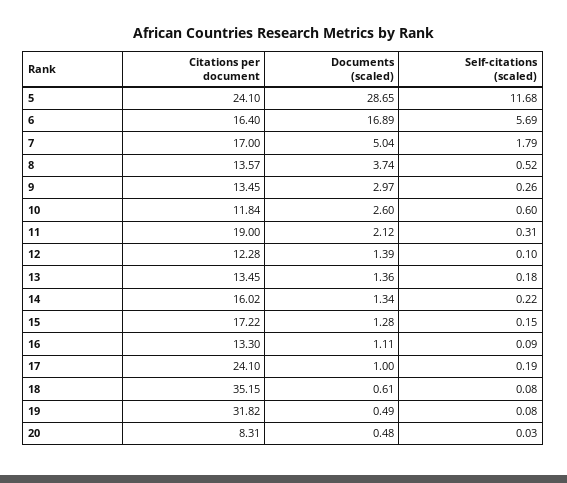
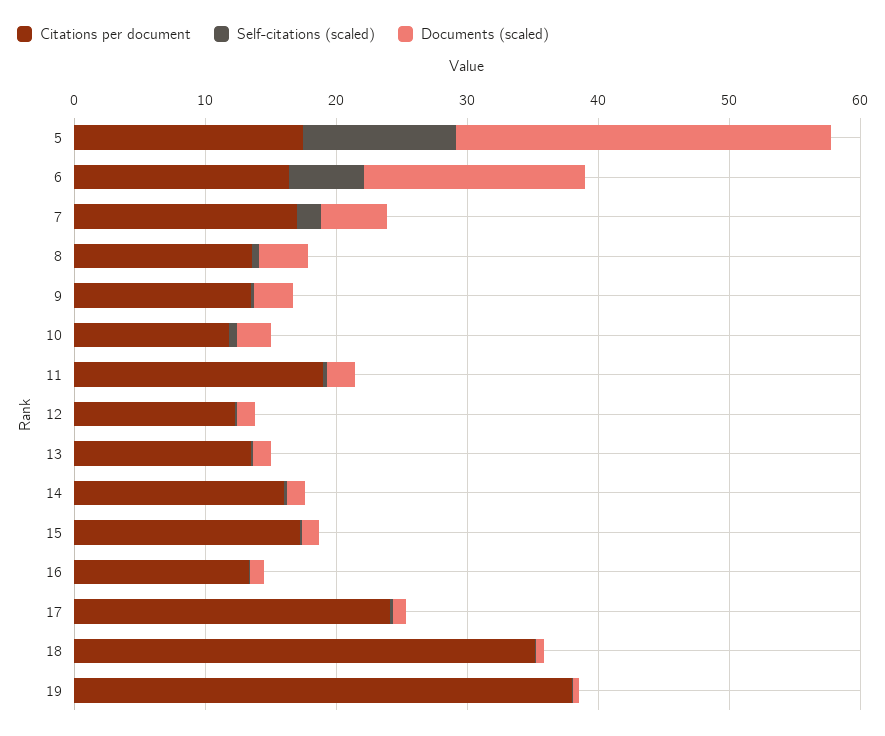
  {
    "Citations per document": {
-     "5": 24.1,
+     "5": 18,
      "6": 16.4,
      "7": 17,
      "8": 13.57,
      "9": 13.45,
      "10": 11.84,
      "11": 19,
      "12": 12.28,
      "13": 13.45,
      "14": 16.02,
      "15": 17.22,
      "16": 13.3,
      "17": 24.1,
      "18": 35.15,
-     "19": 31.82,
+     "19": 38
-     "20": 8.31
    },
    "Documents (scaled)": {
      "5": 28.65,
      "6": 16.89,
      "7": 5.04,
      "8": 3.74,
      "9": 2.97,
      "10": 2.6,
      "11": 2.12,
      "12": 1.39,
      "13": 1.36,
      "14": 1.34,
      "15": 1.28,
      "16": 1.11,
      "17": 1,
      "18": 0.61,
-     "19": 0.49,
+     "19": 0.49
-     "20": 0.48
    },
    "Self-citations (scaled)": {
      "5": 11.68,
      "6": 5.69,
      "7": 1.79,
      "8": 0.52,
      "9": 0.26,
      "10": 0.6,
      "11": 0.31,
      "12": 0.1,
      "13": 0.18,
      "14": 0.22,
      "15": 0.15,
      "16": 0.09,
      "17": 0.19,
      "18": 0.08,
-     "19": 0.08,
+     "19": 0.08
-     "20": 0.03
    }
  }

